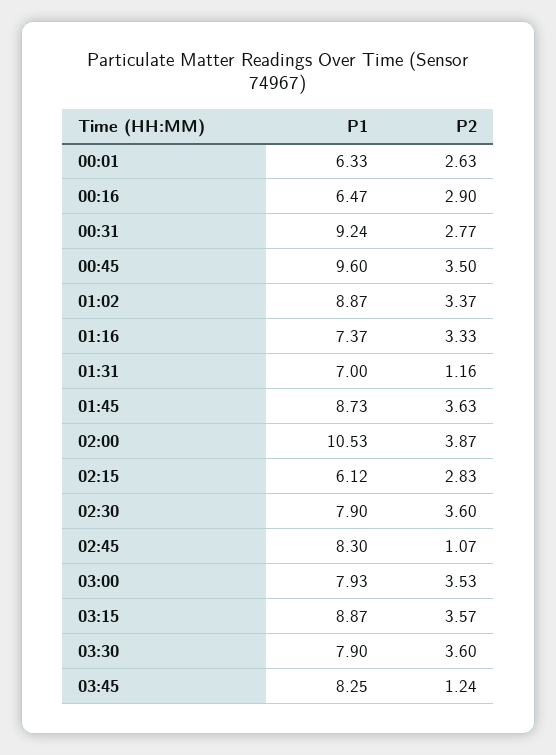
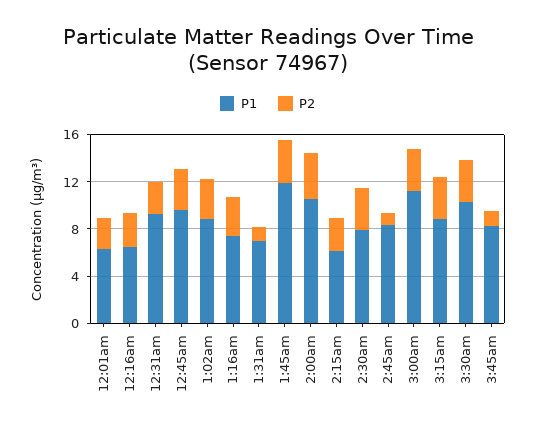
  {
    "P1": {
      "00:01": 6.33,
      "00:16": 6.47,
      "00:31": 9.24,
      "00:45": 9.6,
      "01:02": 8.87,
      "01:16": 7.37,
      "01:31": 7,
-     "01:45": 8.73,
+     "01:45": 12,
      "02:00": 10.53,
      "02:15": 6.12,
      "02:30": 7.9,
      "02:45": 8.3,
-     "03:00": 7.93,
+     "03:00": 11,
      "03:15": 8.87,
-     "03:30": 7.9,
+     "03:30": 10,
      "03:45": 8.25
    },
    "P2": {
      "00:01": 2.63,
      "00:16": 2.9,
      "00:31": 2.77,
      "00:45": 3.5,
      "01:02": 3.37,
      "01:16": 3.33,
      "01:31": 1.16,
      "01:45": 3.63,
      "02:00": 3.87,
      "02:15": 2.83,
      "02:30": 3.6,
      "02:45": 1.07,
      "03:00": 3.53,
      "03:15": 3.57,
      "03:30": 3.6,
      "03:45": 1.24
    }
  }

